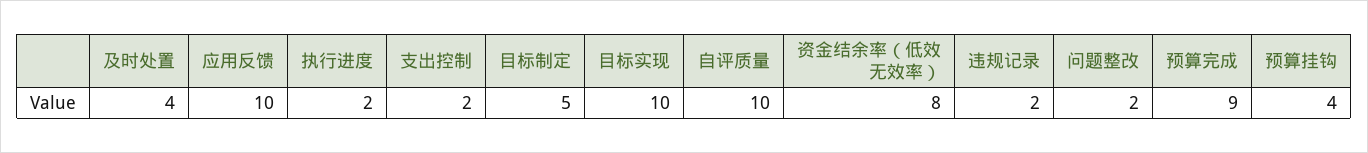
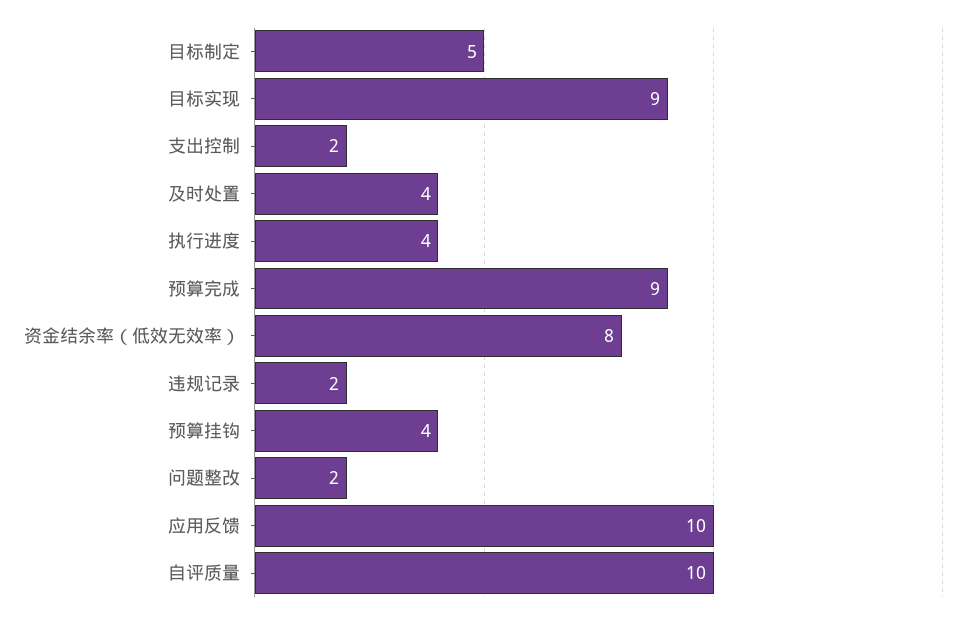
  {
    "及时处置": 4,
    "应用反馈": 10,
-   "执行进度": 2,
+   "执行进度": 4,
    "支出控制": 2,
    "目标制定": 5,
-   "目标实现": 10,
+   "目标实现": 9,
    "自评质量": 10,
    "资金结余率（低效无效率）": 8,
    "违规记录": 2,
    "问题整改": 2,
    "预算完成": 9,
    "预算挂钩": 4
  }

